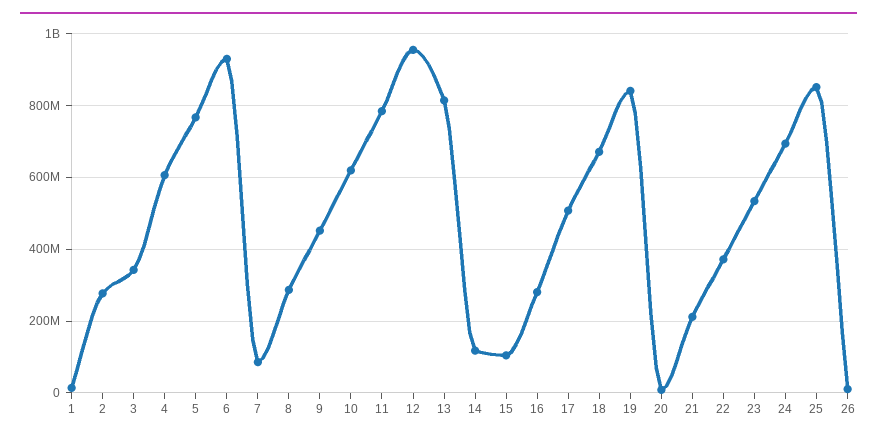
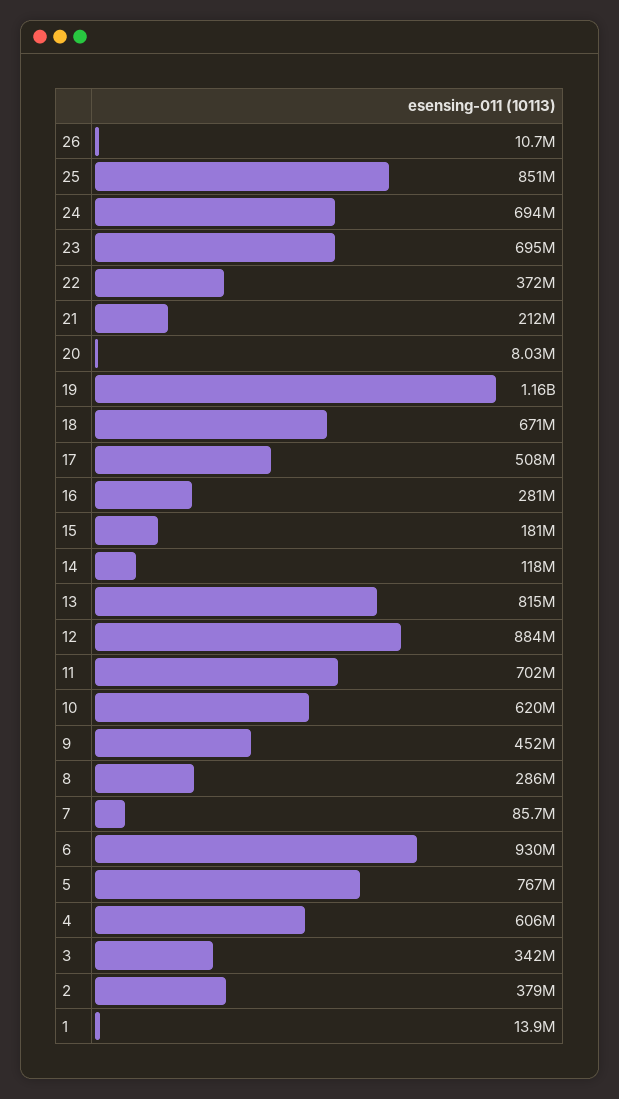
  {
    "1": 13900000,
-   "2": 280000000,
+   "2": 379000000,
    "3": 342000000,
    "4": 606000000,
    "5": 767000000,
    "6": 930000000,
    "7": 85700000,
    "8": 286000000,
    "9": 452000000,
    "10": 620000000,
-   "11": 780000000,
+   "11": 702000000,
-   "12": 960000000,
+   "12": 884000000,
    "13": 815000000,
    "14": 118000000,
-   "15": 100000000,
+   "15": 181000000,
    "16": 281000000,
    "17": 508000000,
    "18": 671000000,
-   "19": 840000000,
+   "19": 1160000000,
    "20": 8030000,
    "21": 212000000,
    "22": 372000000,
-   "23": 540000000,
+   "23": 695000000,
    "24": 694000000,
    "25": 851000000,
    "26": 10700000
  }

